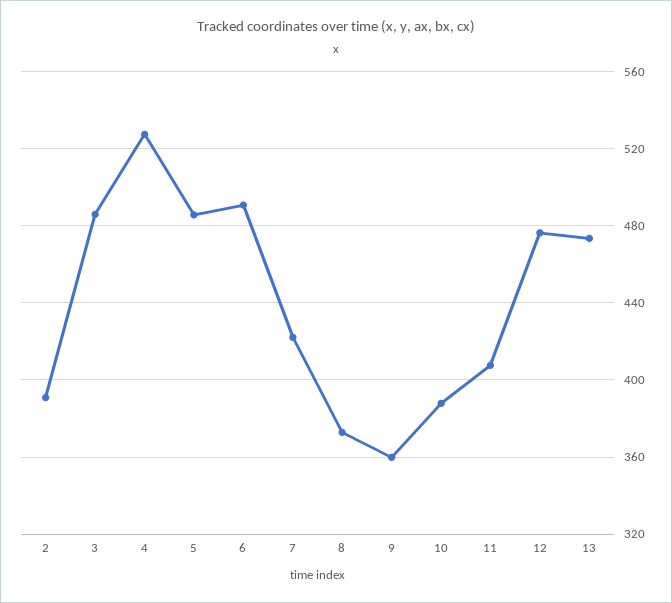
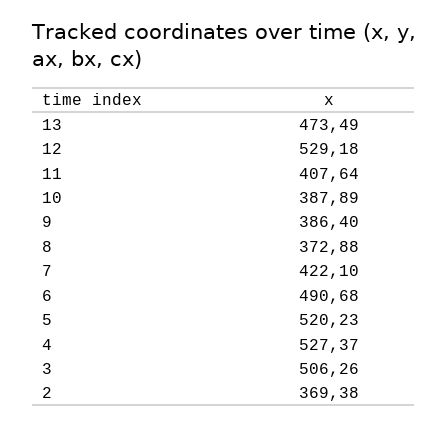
  {
-   "2": 390,
+   "2": 369.38,
-   "3": 485,
+   "3": 506.26,
    "4": 527.37,
-   "5": 485,
+   "5": 520.23,
    "6": 490.68,
    "7": 422.1,
    "8": 372.88,
-   "9": 360,
+   "9": 386.4,
    "10": 387.89,
    "11": 407.64,
-   "12": 475,
+   "12": 529.18,
    "13": 473.49
  }

